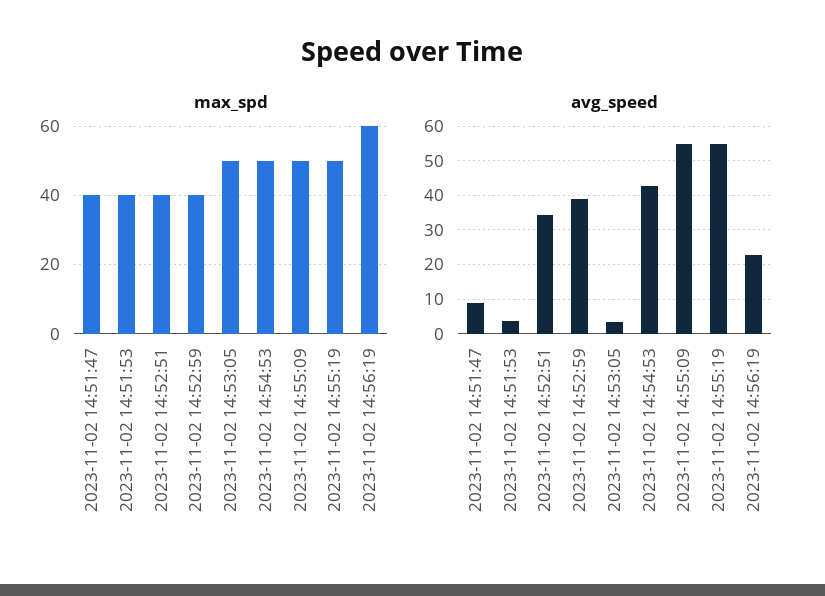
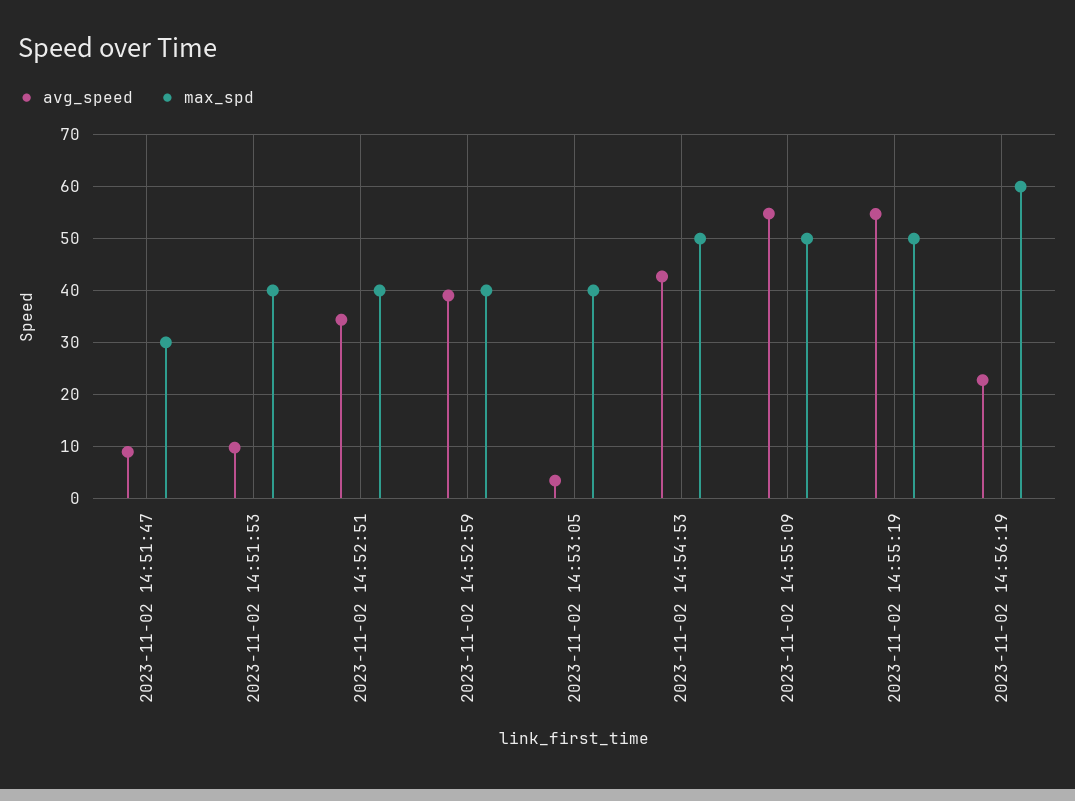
  {
    "max_spd": {
-     "2023-11-02 14:51:47": 40,
+     "2023-11-02 14:51:47": 30,
      "2023-11-02 14:51:53": 40,
      "2023-11-02 14:52:51": 40,
      "2023-11-02 14:52:59": 40,
-     "2023-11-02 14:53:05": 50,
+     "2023-11-02 14:53:05": 40,
      "2023-11-02 14:54:53": 50,
      "2023-11-02 14:55:09": 50,
      "2023-11-02 14:55:19": 50,
      "2023-11-02 14:56:19": 60
    },
    "avg_speed": {
      "2023-11-02 14:51:47": 8,
-     "2023-11-02 14:51:53": 4,
+     "2023-11-02 14:51:53": 10,
      "2023-11-02 14:52:51": 34,
      "2023-11-02 14:52:59": 40,
      "2023-11-02 14:53:05": 4,
      "2023-11-02 14:54:53": 42,
      "2023-11-02 14:55:09": 54,
      "2023-11-02 14:55:19": 54,
      "2023-11-02 14:56:19": 22
    }
  }

